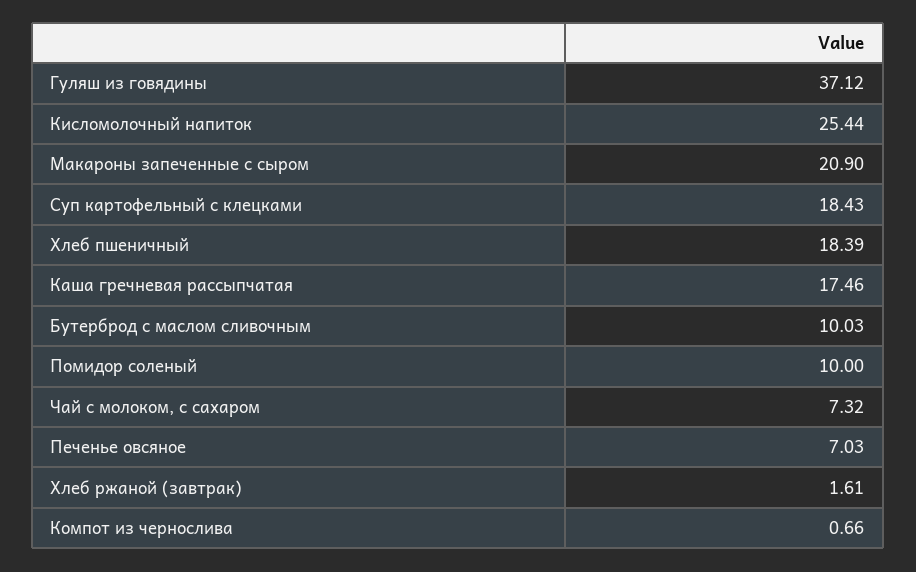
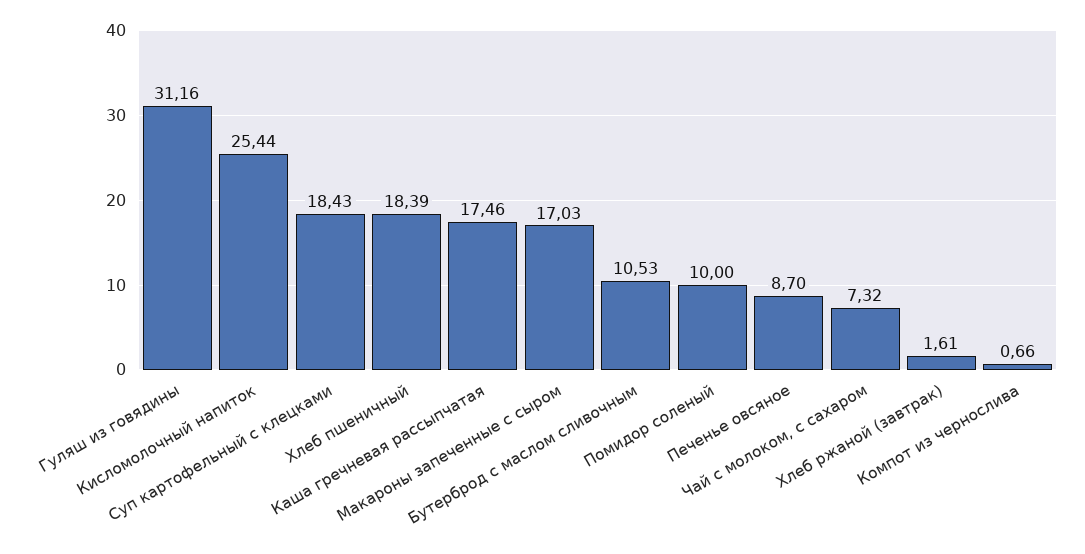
  {
-   "Гуляш из говядины": 37.12,
+   "Гуляш из говядины": 31.16,
    "Кисломолочный напиток": 25.44,
-   "Макароны запеченные с сыром": 20.9,
+   "Макароны запеченные с сыром": 17.03,
    "Суп картофельный с клецками": 18.43,
    "Хлеб пшеничный": 18.39,
    "Каша гречневая рассыпчатая": 17.46,
-   "Бутерброд с маслом сливочным": 10.03,
+   "Бутерброд с маслом сливочным": 10.53,
    "Помидор соленый": 10,
    "Чай с молоком, с сахаром": 7.32,
-   "Печенье овсяное": 7.03,
+   "Печенье овсяное": 8.7,
    "Хлеб ржаной (завтрак)": 1.61,
    "Компот из чернослива": 0.66
  }

